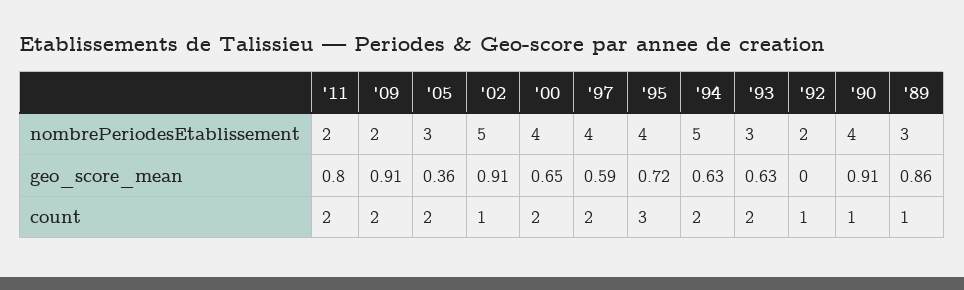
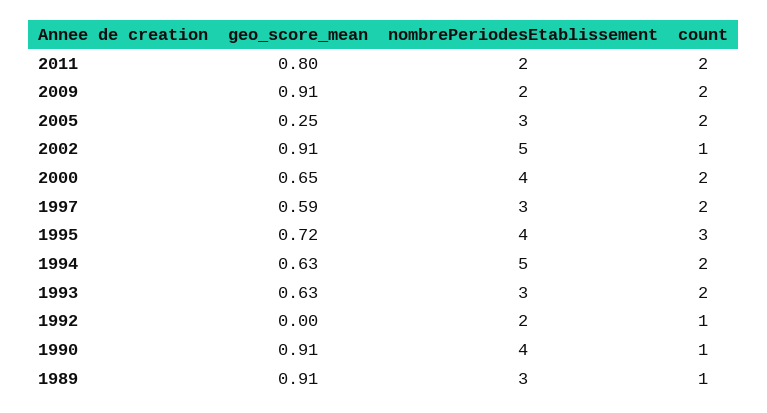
  {
    "'11": {
      "nombrePeriodesEtablissement": 2,
      "geo_score_mean": 0.8,
      "count": 2
    },
    "'09": {
      "nombrePeriodesEtablissement": 2,
      "geo_score_mean": 0.91,
      "count": 2
    },
    "'05": {
      "nombrePeriodesEtablissement": 3,
-     "geo_score_mean": 0.36,
+     "geo_score_mean": 0.25,
      "count": 2
    },
    "'02": {
      "nombrePeriodesEtablissement": 5,
      "geo_score_mean": 0.91,
      "count": 1
    },
    "'00": {
      "nombrePeriodesEtablissement": 4,
      "geo_score_mean": 0.65,
      "count": 2
    },
    "'97": {
-     "nombrePeriodesEtablissement": 4,
+     "nombrePeriodesEtablissement": 3,
      "geo_score_mean": 0.59,
      "count": 2
    },
    "'95": {
      "nombrePeriodesEtablissement": 4,
      "geo_score_mean": 0.72,
      "count": 3
    },
    "'94": {
      "nombrePeriodesEtablissement": 5,
      "geo_score_mean": 0.63,
      "count": 2
    },
    "'93": {
      "nombrePeriodesEtablissement": 3,
      "geo_score_mean": 0.63,
      "count": 2
    },
    "'92": {
      "nombrePeriodesEtablissement": 2,
      "geo_score_mean": 0,
      "count": 1
    },
    "'90": {
      "nombrePeriodesEtablissement": 4,
      "geo_score_mean": 0.91,
      "count": 1
    },
    "'89": {
      "nombrePeriodesEtablissement": 3,
-     "geo_score_mean": 0.86,
+     "geo_score_mean": 0.91,
      "count": 1
    }
  }

